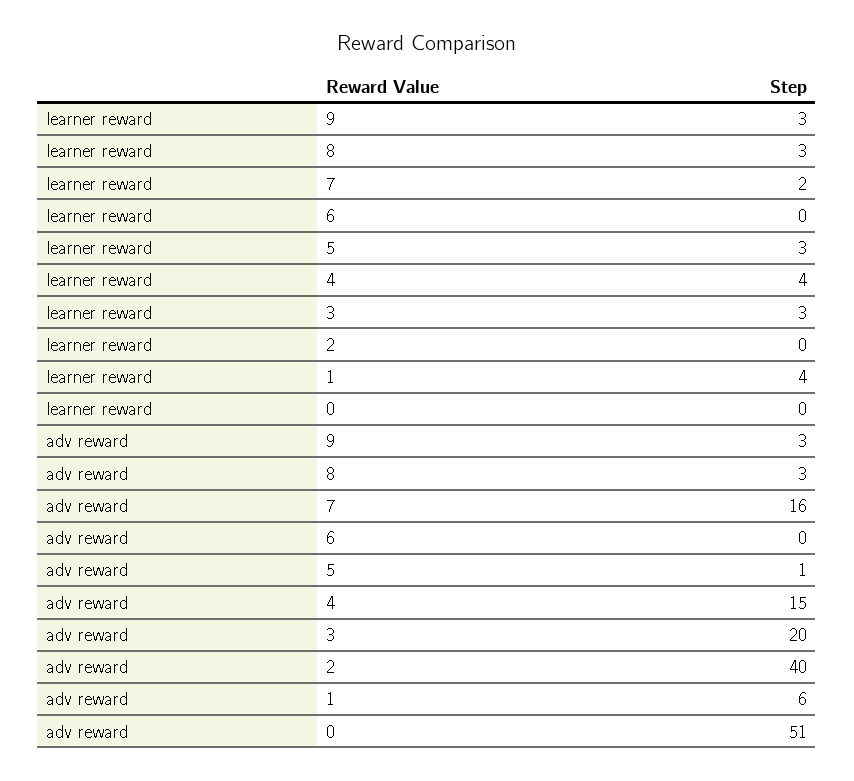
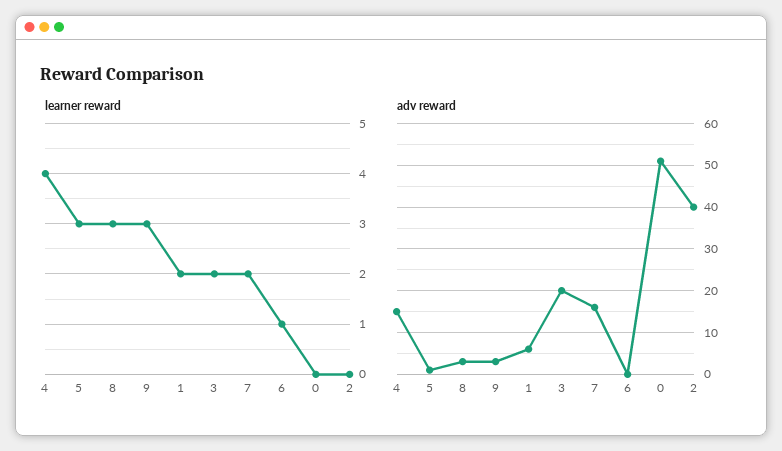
  {
    "learner reward": {
      "9": 3,
      "8": 3,
      "7": 2,
-     "6": 0,
+     "6": 1,
      "5": 3,
      "4": 4,
-     "3": 3,
+     "3": 2,
      "2": 0,
-     "1": 4,
+     "1": 2,
      "0": 0
    },
    "adv reward": {
      "9": 3,
      "8": 3,
      "7": 16,
      "6": 0,
      "5": 1,
      "4": 15,
      "3": 20,
      "2": 40,
      "1": 6,
      "0": 51
    }
  }

